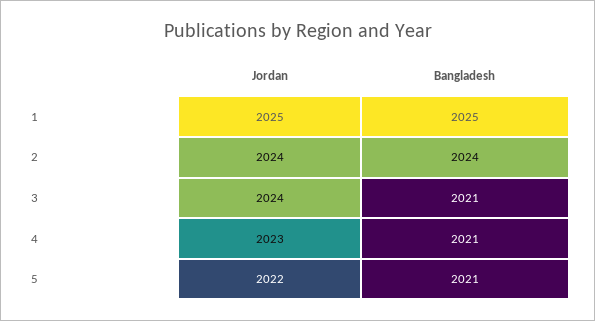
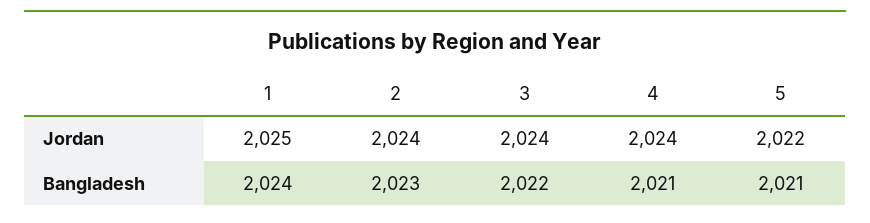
  {
    "Jordan": {
      "1": 2025,
      "2": 2024,
      "3": 2024,
-     "4": 2023,
+     "4": 2024,
      "5": 2022
    },
    "Bangladesh": {
-     "1": 2025,
+     "1": 2024,
-     "2": 2024,
+     "2": 2023,
-     "3": 2021,
+     "3": 2022,
      "4": 2021,
      "5": 2021
    }
  }

